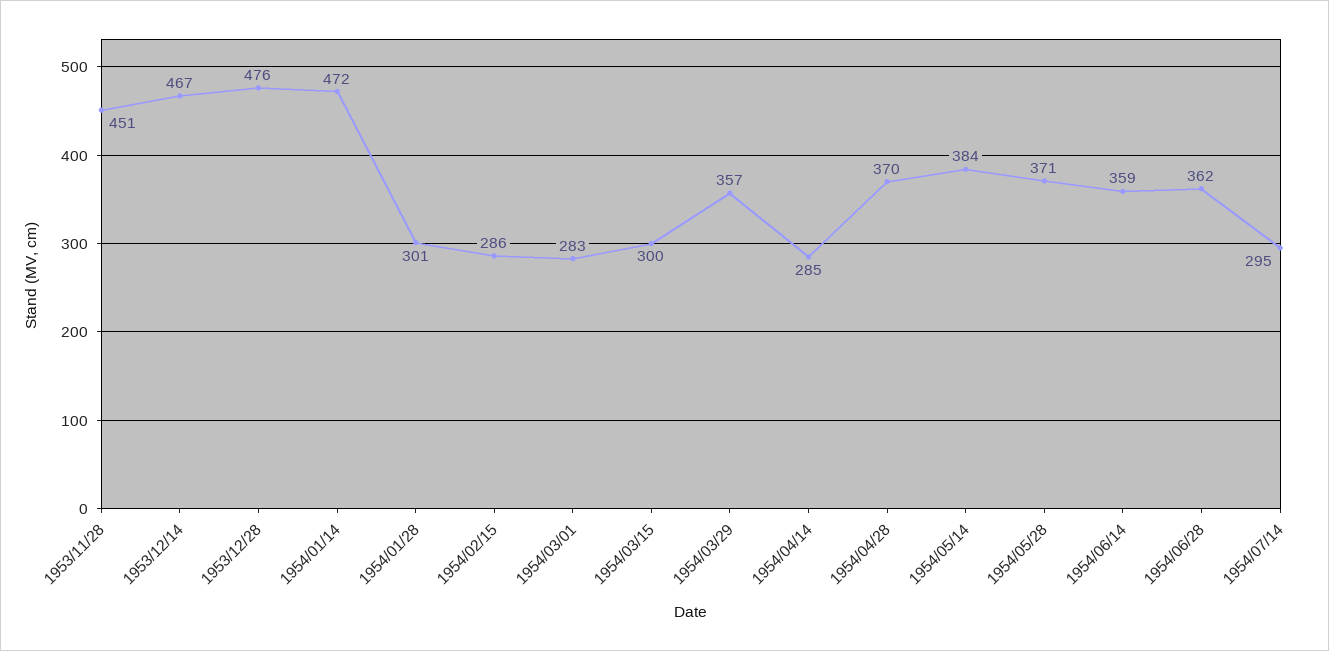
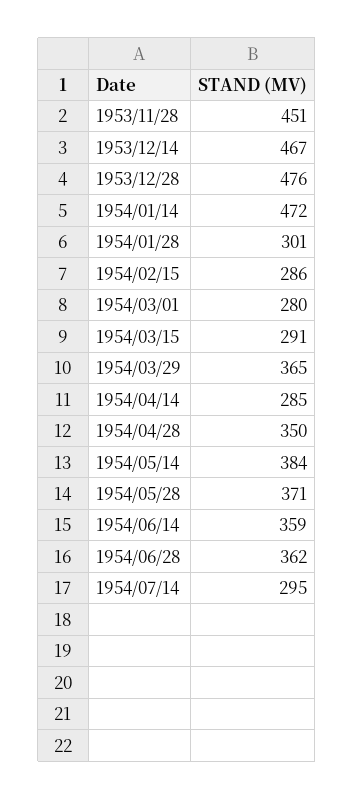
  {
    "1953/11/28": 451,
    "1953/12/14": 467,
    "1953/12/28": 476,
    "1954/01/14": 472,
    "1954/01/28": 301,
    "1954/02/15": 286,
-   "1954/03/01": 283,
+   "1954/03/01": 280,
-   "1954/03/15": 300,
+   "1954/03/15": 291,
-   "1954/03/29": 357,
+   "1954/03/29": 365,
    "1954/04/14": 285,
-   "1954/04/28": 370,
+   "1954/04/28": 350,
    "1954/05/14": 384,
    "1954/05/28": 371,
    "1954/06/14": 359,
    "1954/06/28": 362,
    "1954/07/14": 295
  }

